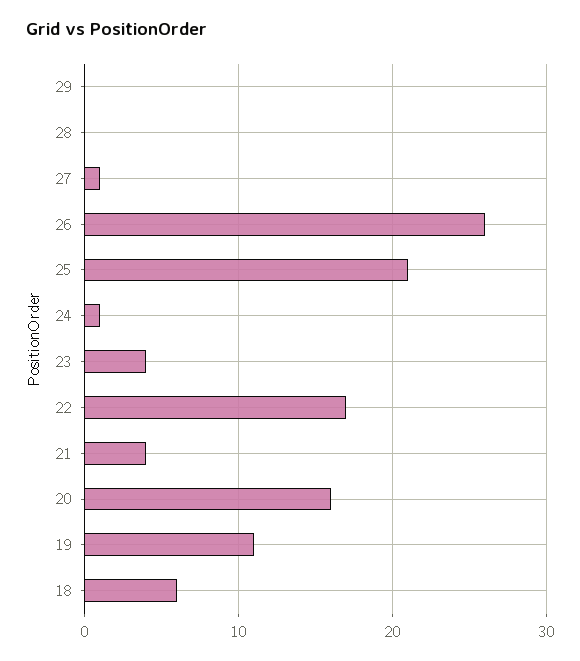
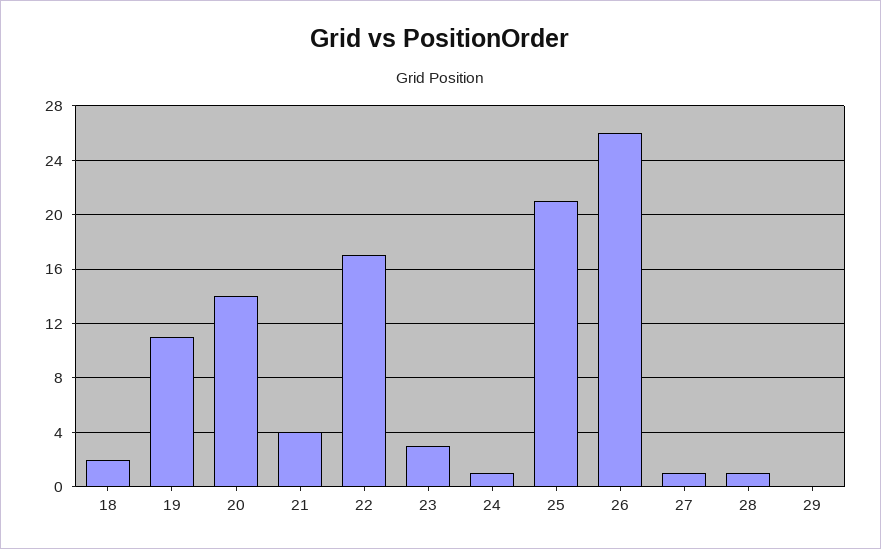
  {
    "29": 0,
-   "28": 0,
+   "28": 1,
    "27": 1,
    "26": 26,
    "25": 21,
    "24": 1,
-   "23": 4,
+   "23": 3,
    "22": 17,
    "21": 4,
-   "20": 16,
+   "20": 14,
    "19": 11,
-   "18": 6
+   "18": 2
  }

